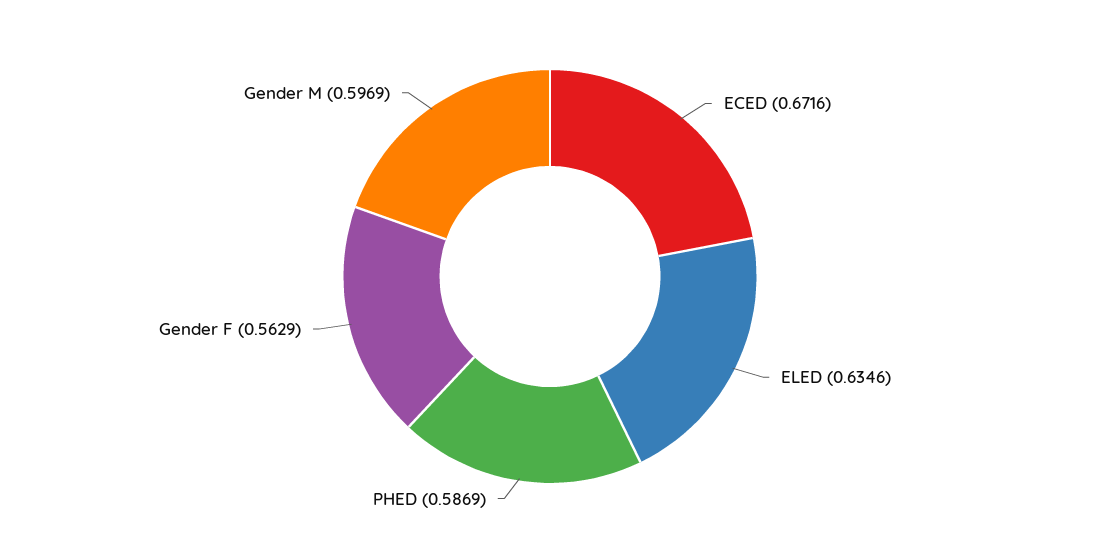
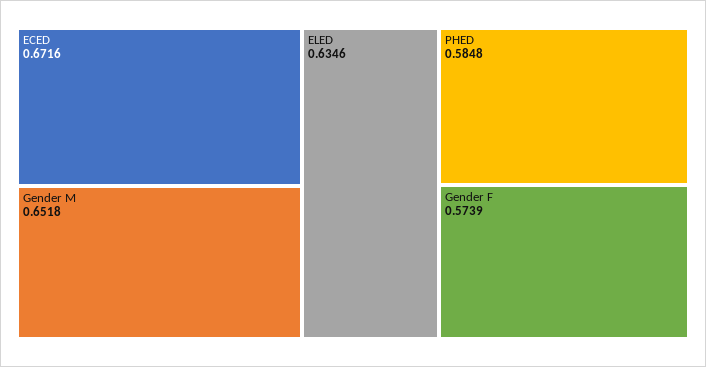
  {
    "ECED": 0.6716,
    "ELED": 0.6346,
-   "PHED": 0.5869,
+   "PHED": 0.5848,
-   "Gender F": 0.5629,
+   "Gender F": 0.5739,
-   "Gender M": 0.5969
+   "Gender M": 0.6518
  }

